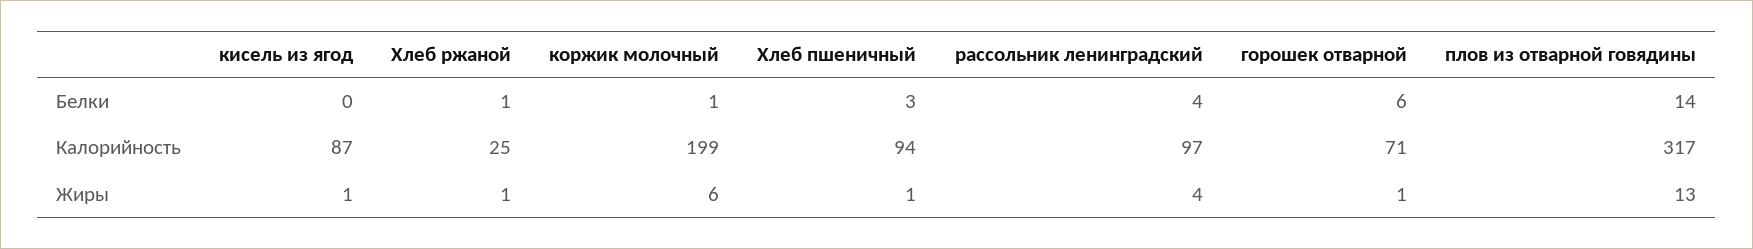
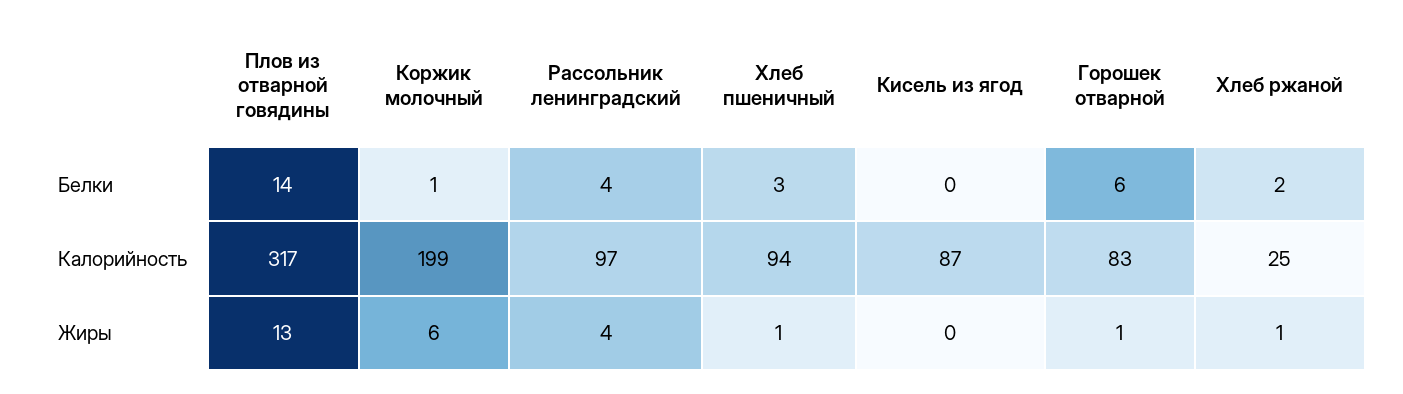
  {
    "кисель из ягод": {
      "Белки": 0,
      "Калорийность": 87,
-     "Жиры": 1
+     "Жиры": 0
    },
    "Хлеб ржаной": {
-     "Белки": 1,
+     "Белки": 2,
      "Калорийность": 25,
      "Жиры": 1
    },
    "коржик молочный": {
      "Белки": 1,
      "Калорийность": 199,
      "Жиры": 6
    },
    "Хлеб пшеничный": {
      "Белки": 3,
      "Калорийность": 94,
      "Жиры": 1
    },
    "рассольник ленинградский": {
      "Белки": 4,
      "Калорийность": 97,
      "Жиры": 4
    },
    "горошек отварной": {
      "Белки": 6,
-     "Калорийность": 71,
+     "Калорийность": 83,
      "Жиры": 1
    },
    "плов из отварной говядины": {
      "Белки": 14,
      "Калорийность": 317,
      "Жиры": 13
    }
  }

